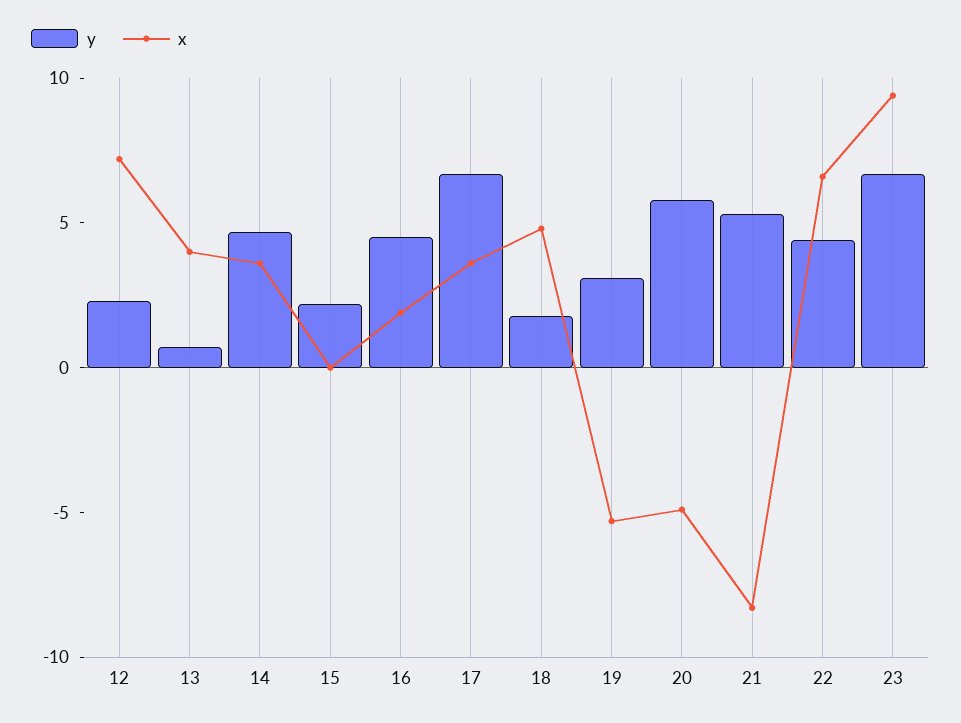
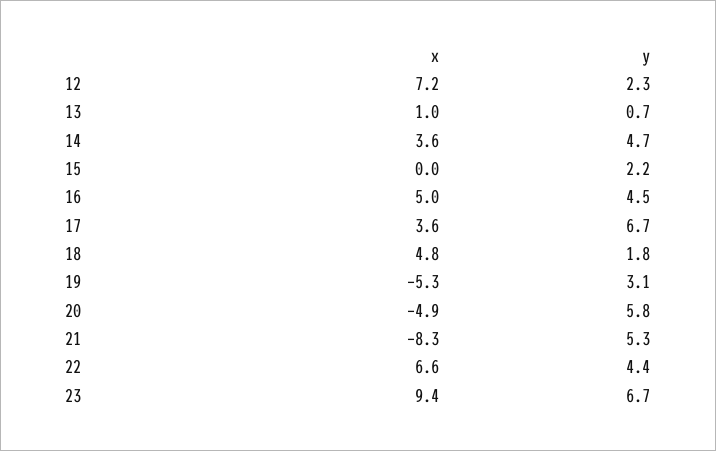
  {
    "y": {
      "12": 2.3,
      "13": 0.7,
      "14": 4.7,
      "15": 2.2,
      "16": 4.5,
      "17": 6.7,
      "18": 1.8,
      "19": 3.1,
      "20": 5.8,
      "21": 5.3,
      "22": 4.4,
      "23": 6.7
    },
    "x": {
      "12": 7.2,
-     "13": 4,
+     "13": 1,
      "14": 3.6,
      "15": 0,
-     "16": 2,
+     "16": 5,
      "17": 3.6,
      "18": 4.8,
      "19": -5.3,
      "20": -4.9,
      "21": -8.3,
      "22": 6.6,
      "23": 9.4
    }
  }

